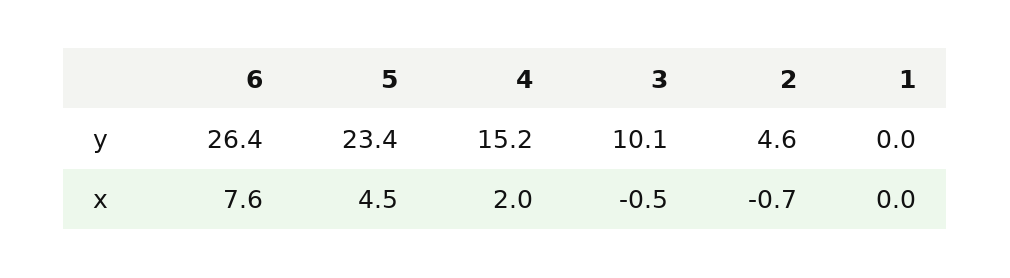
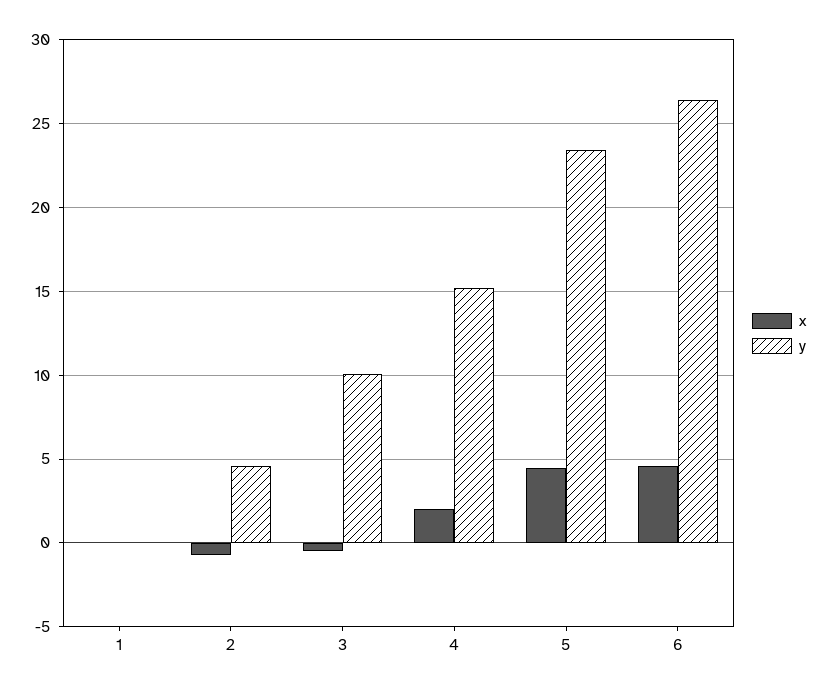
  {
    "y": {
      "6": 26.4,
      "5": 23.4,
      "4": 15.2,
      "3": 10.1,
      "2": 4.6,
      "1": 0
    },
    "x": {
-     "6": 7.6,
+     "6": 4.5,
      "5": 4.5,
      "4": 2,
      "3": -0.5,
      "2": -0.7,
      "1": 0
    }
  }

